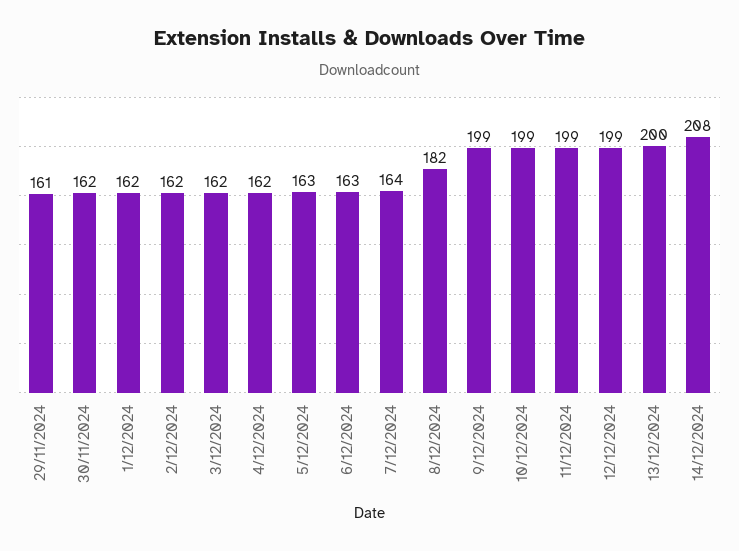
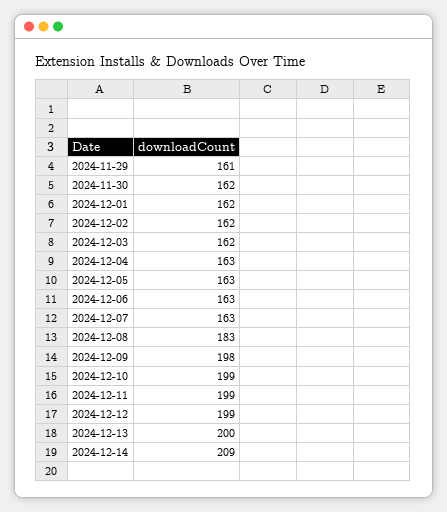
  {
    "29/11/2024": 161,
    "30/11/2024": 162,
    "1/12/2024": 162,
    "2/12/2024": 162,
    "3/12/2024": 162,
-   "4/12/2024": 162,
+   "4/12/2024": 163,
    "5/12/2024": 163,
    "6/12/2024": 163,
-   "7/12/2024": 164,
+   "7/12/2024": 163,
-   "8/12/2024": 182,
+   "8/12/2024": 183,
-   "9/12/2024": 199,
+   "9/12/2024": 198,
    "10/12/2024": 199,
    "11/12/2024": 199,
    "12/12/2024": 199,
    "13/12/2024": 200,
-   "14/12/2024": 208
+   "14/12/2024": 209
  }

